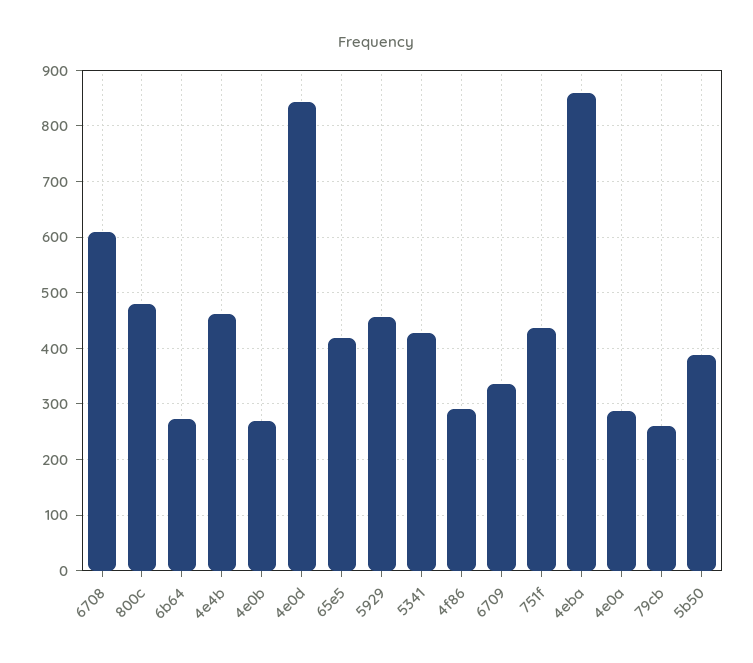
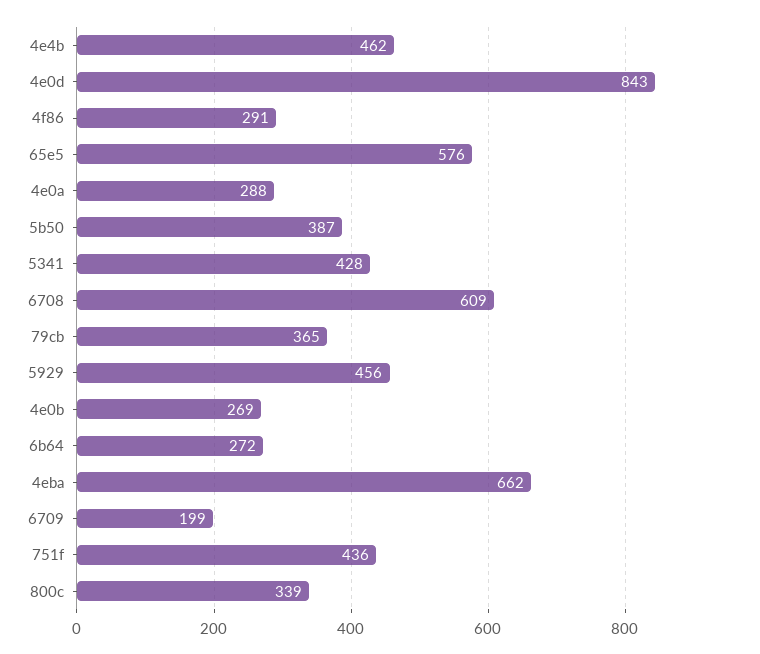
  {
    "6708": 609,
-   "800c": 480,
+   "800c": 339,
    "6b64": 272,
    "4e4b": 462,
    "4e0b": 269,
    "4e0d": 843,
-   "65e5": 420,
+   "65e5": 576,
    "5929": 456,
    "5341": 428,
    "4f86": 291,
-   "6709": 340,
+   "6709": 199,
    "751f": 436,
-   "4eba": 860,
+   "4eba": 662,
    "4e0a": 288,
-   "79cb": 260,
+   "79cb": 365,
    "5b50": 387
  }

